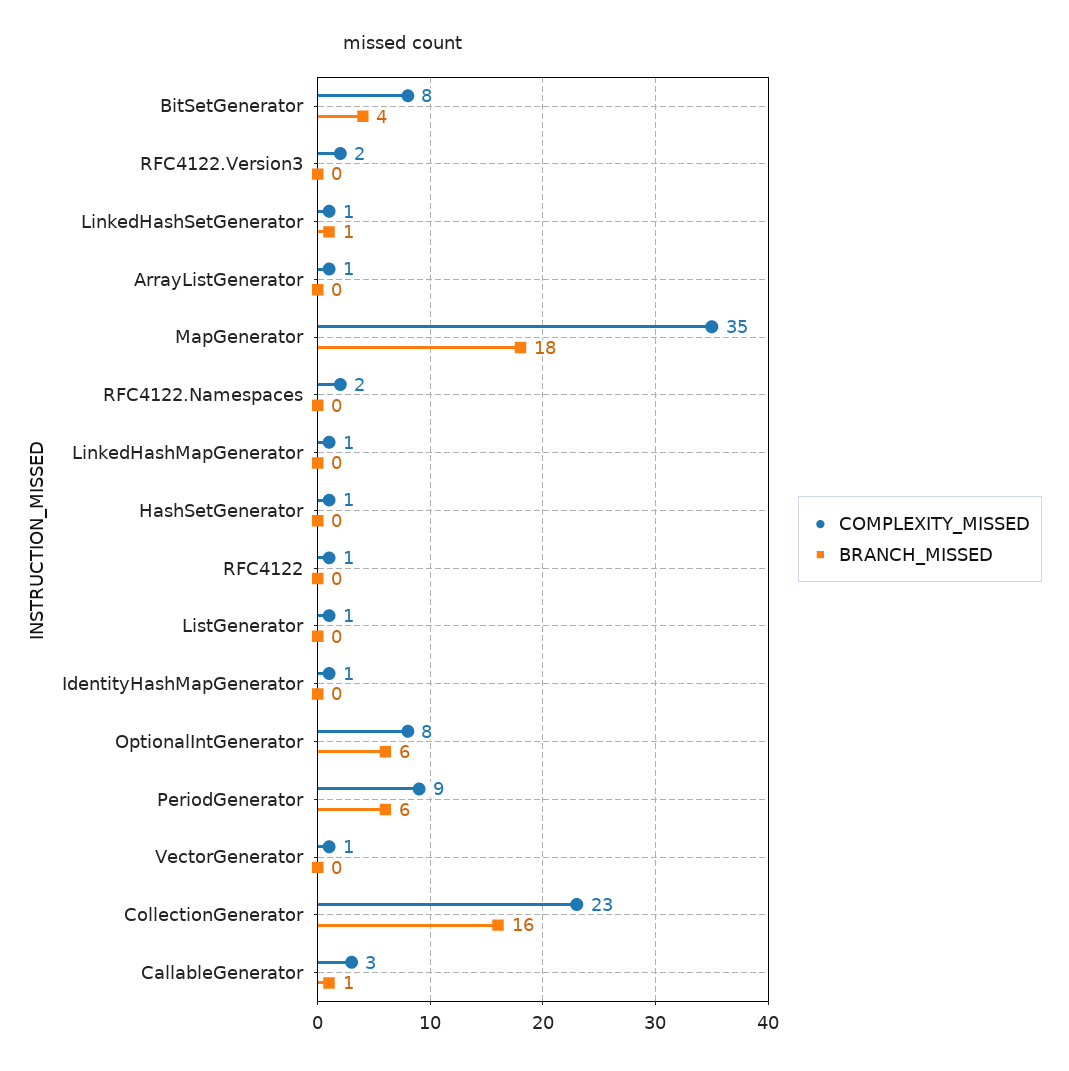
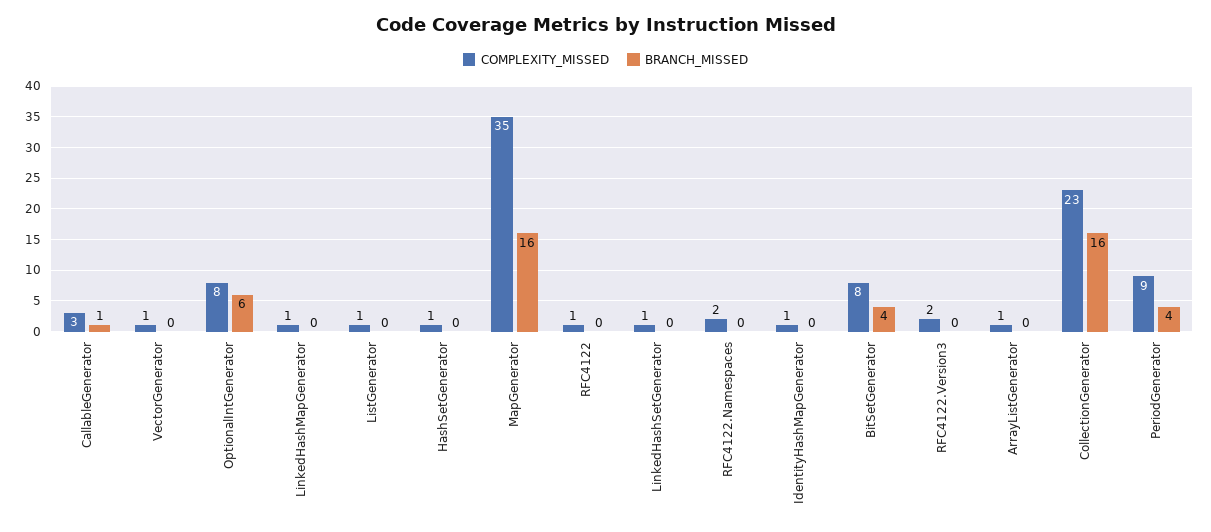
  {
    "COMPLEXITY_MISSED": {
      "BitSetGenerator": 8,
      "RFC4122.Version3": 2,
      "LinkedHashSetGenerator": 1,
      "ArrayListGenerator": 1,
      "MapGenerator": 35,
      "RFC4122.Namespaces": 2,
      "LinkedHashMapGenerator": 1,
      "HashSetGenerator": 1,
      "RFC4122": 1,
      "ListGenerator": 1,
      "IdentityHashMapGenerator": 1,
      "OptionalIntGenerator": 8,
      "PeriodGenerator": 9,
      "VectorGenerator": 1,
      "CollectionGenerator": 23,
      "CallableGenerator": 3
    },
    "BRANCH_MISSED": {
      "BitSetGenerator": 4,
      "RFC4122.Version3": 0,
-     "LinkedHashSetGenerator": 1,
+     "LinkedHashSetGenerator": 0,
      "ArrayListGenerator": 0,
-     "MapGenerator": 18,
+     "MapGenerator": 16,
      "RFC4122.Namespaces": 0,
      "LinkedHashMapGenerator": 0,
      "HashSetGenerator": 0,
      "RFC4122": 0,
      "ListGenerator": 0,
      "IdentityHashMapGenerator": 0,
      "OptionalIntGenerator": 6,
-     "PeriodGenerator": 6,
+     "PeriodGenerator": 4,
      "VectorGenerator": 0,
      "CollectionGenerator": 16,
      "CallableGenerator": 1
    }
  }

